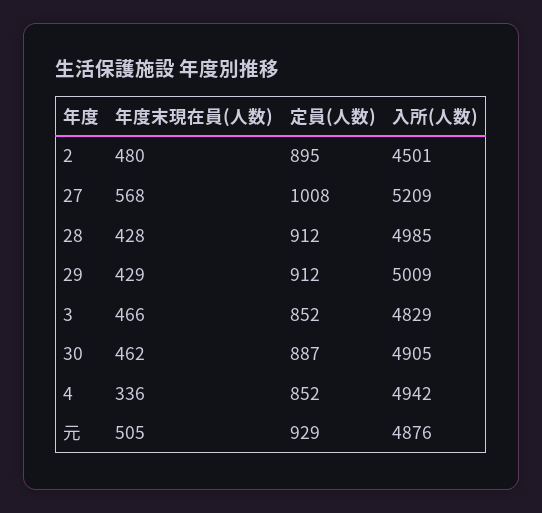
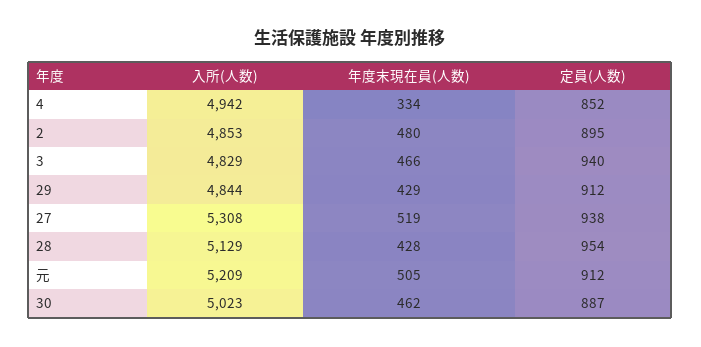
  {
    "年度末現在員(人数)": {
      "2": 480,
-     "27": 568,
+     "27": 519,
      "28": 428,
      "29": 429,
      "3": 466,
      "30": 462,
-     "4": 336,
+     "4": 334,
      "元": 505
    },
    "定員(人数)": {
      "2": 895,
-     "27": 1008,
+     "27": 938,
-     "28": 912,
+     "28": 954,
      "29": 912,
-     "3": 852,
+     "3": 940,
      "30": 887,
      "4": 852,
-     "元": 929
+     "元": 912
    },
    "入所(人数)": {
-     "2": 4501,
+     "2": 4853,
-     "27": 5209,
+     "27": 5308,
-     "28": 4985,
+     "28": 5129,
-     "29": 5009,
+     "29": 4844,
      "3": 4829,
-     "30": 4905,
+     "30": 5023,
      "4": 4942,
-     "元": 4876
+     "元": 5209
    }
  }

